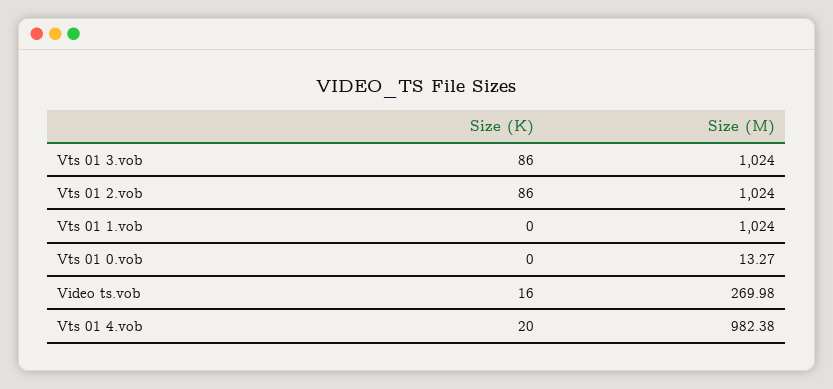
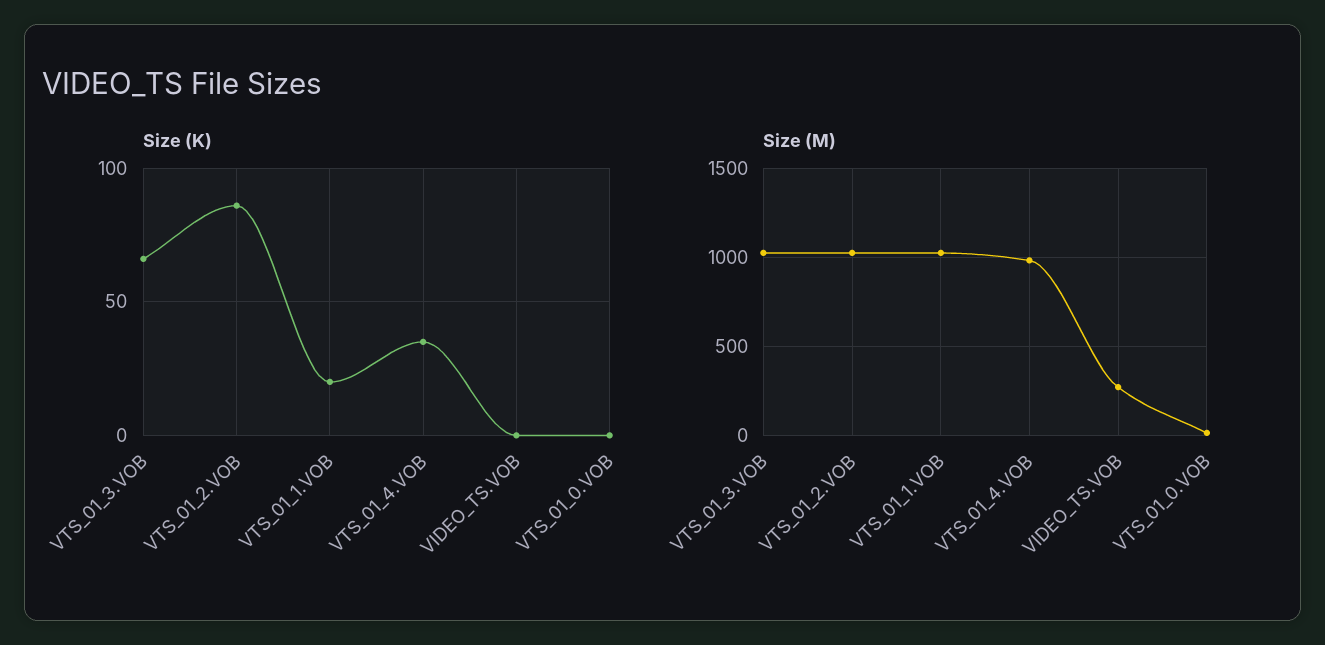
  {
    "Size (K)": {
-     "Vts 01 3.vob": 86,
+     "Vts 01 3.vob": 65,
      "Vts 01 2.vob": 86,
-     "Vts 01 1.vob": 0,
+     "Vts 01 1.vob": 20,
      "Vts 01 0.vob": 0,
-     "Video ts.vob": 16,
+     "Video ts.vob": 0,
-     "Vts 01 4.vob": 20
+     "Vts 01 4.vob": 35
    },
    "Size (M)": {
      "Vts 01 3.vob": 1024,
      "Vts 01 2.vob": 1024,
      "Vts 01 1.vob": 1024,
      "Vts 01 0.vob": 13.27,
      "Video ts.vob": 269.98,
      "Vts 01 4.vob": 982.38
    }
  }

